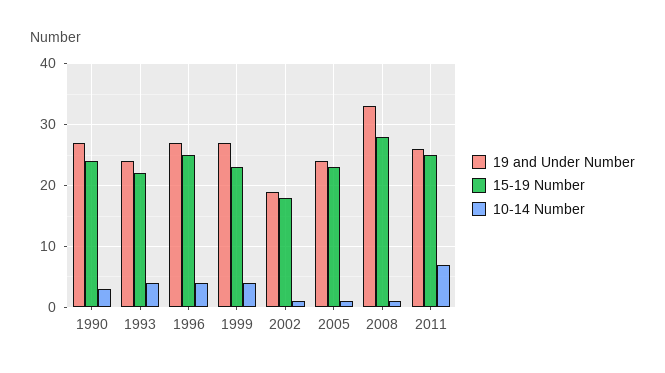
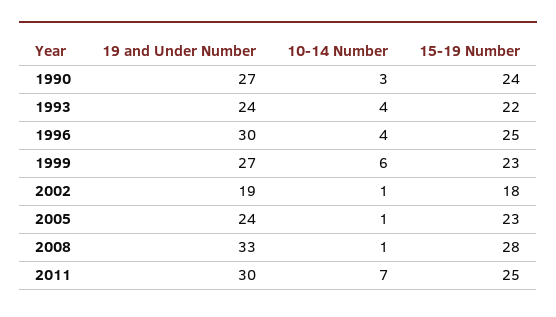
  {
    "19 and Under Number": {
      "1990": 27,
      "1993": 24,
-     "1996": 27,
+     "1996": 30,
      "1999": 27,
      "2002": 19,
      "2005": 24,
      "2008": 33,
-     "2011": 26
+     "2011": 30
    },
    "15-19 Number": {
      "1990": 24,
      "1993": 22,
      "1996": 25,
      "1999": 23,
      "2002": 18,
      "2005": 23,
      "2008": 28,
      "2011": 25
    },
    "10-14 Number": {
      "1990": 3,
      "1993": 4,
      "1996": 4,
-     "1999": 4,
+     "1999": 6,
      "2002": 1,
      "2005": 1,
      "2008": 1,
      "2011": 7
    }
  }

